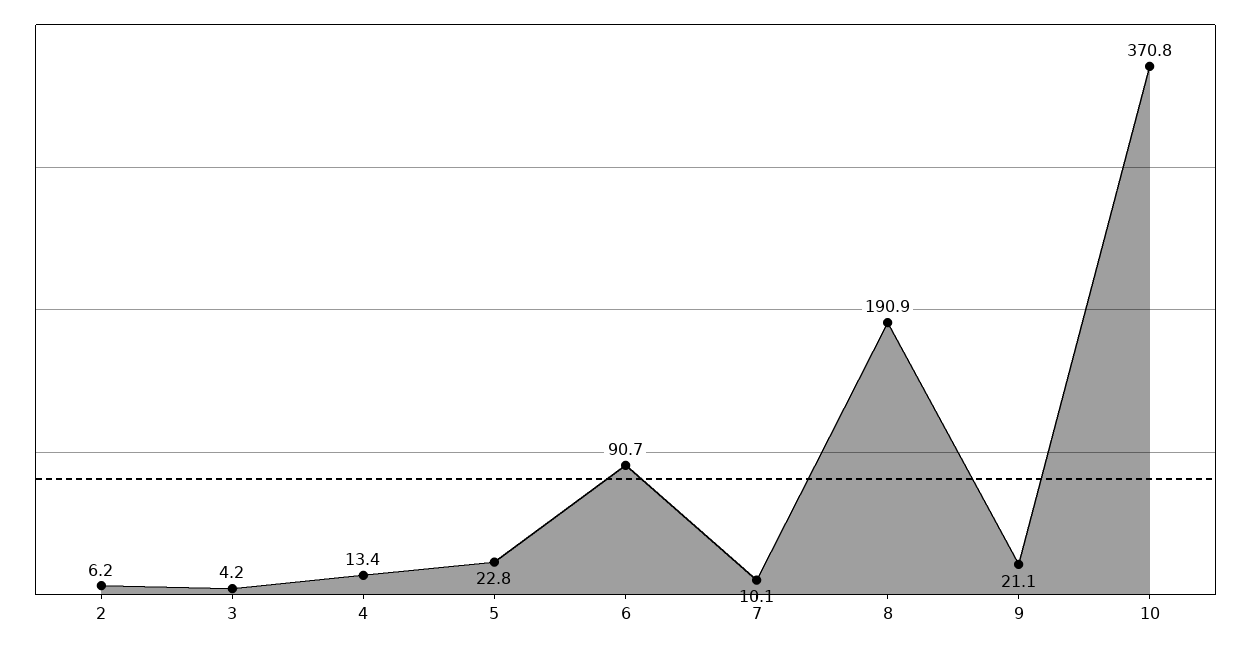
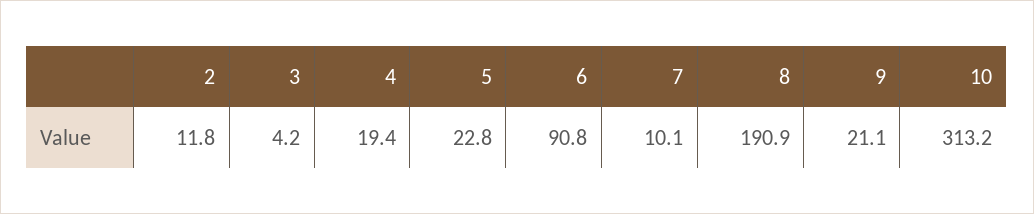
  {
-   "2": 6.2,
+   "2": 11.8,
    "3": 4.2,
-   "4": 13.4,
+   "4": 19.4,
    "5": 22.8,
-   "6": 90.7,
+   "6": 90.8,
    "7": 10.1,
    "8": 190.9,
    "9": 21.1,
-   "10": 370.8
+   "10": 313.2
  }

